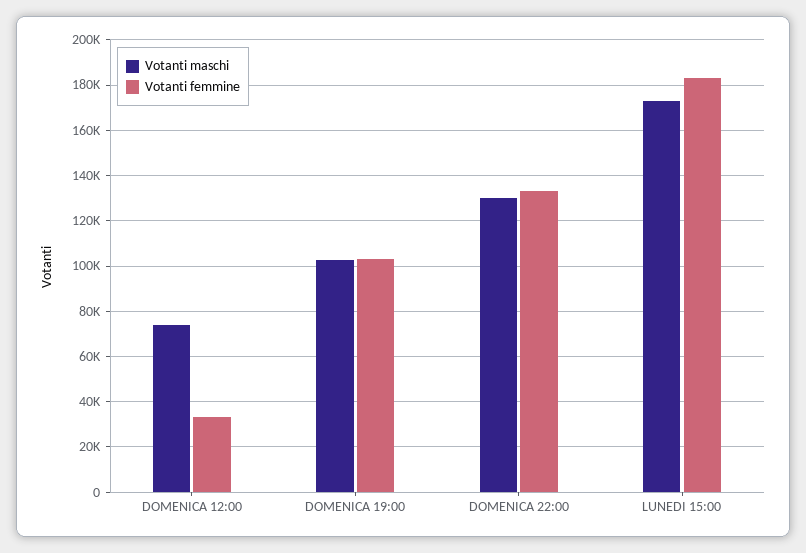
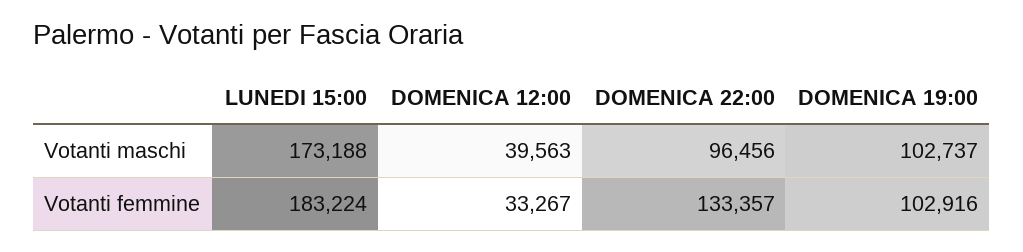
  {
    "Votanti maschi": {
-     "DOMENICA 12:00": 75000,
+     "DOMENICA 12:00": 39563,
      "DOMENICA 19:00": 102737,
-     "DOMENICA 22:00": 130000,
+     "DOMENICA 22:00": 96456,
      "LUNEDI 15:00": 173188
    },
    "Votanti femmine": {
      "DOMENICA 12:00": 33267,
      "DOMENICA 19:00": 102916,
      "DOMENICA 22:00": 133357,
      "LUNEDI 15:00": 183224
    }
  }

